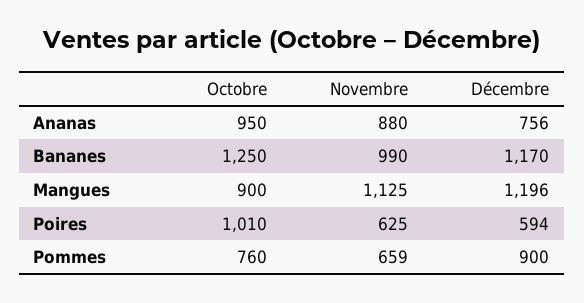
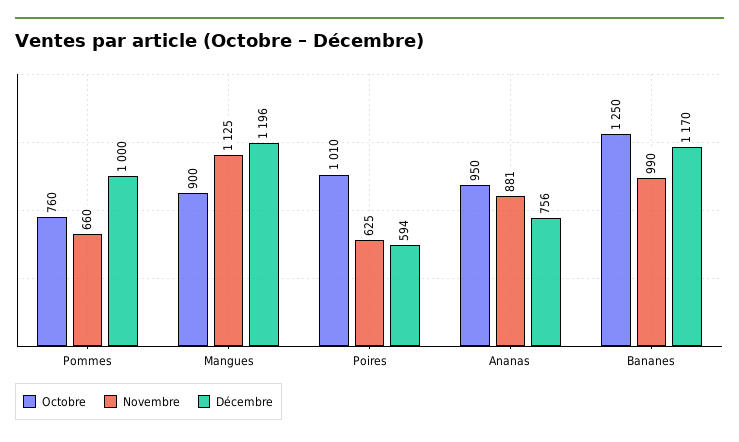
  {
    "Octobre": {
      "Ananas": 950,
      "Bananes": 1250,
      "Mangues": 900,
      "Poires": 1010,
      "Pommes": 760
    },
    "Novembre": {
-     "Ananas": 880,
+     "Ananas": 881,
      "Bananes": 990,
      "Mangues": 1125,
      "Poires": 625,
-     "Pommes": 659
+     "Pommes": 660
    },
    "Décembre": {
      "Ananas": 756,
      "Bananes": 1170,
      "Mangues": 1196,
      "Poires": 594,
-     "Pommes": 900
+     "Pommes": 1000
    }
  }

